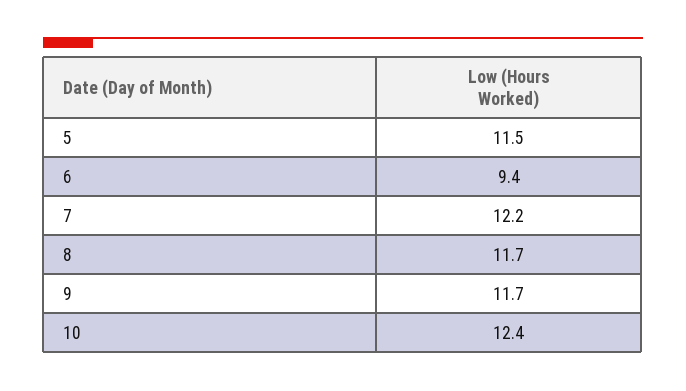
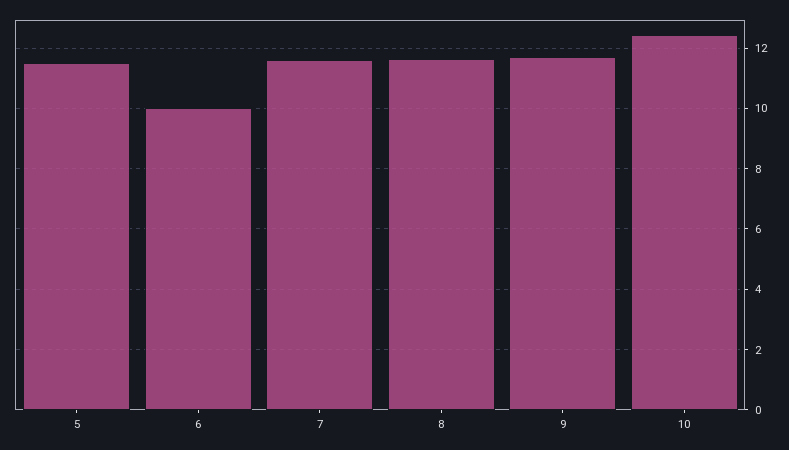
  {
    "5": 11.5,
-   "6": 9.4,
+   "6": 10,
-   "7": 12.2,
+   "7": 11.6,
    "8": 11.7,
    "9": 11.7,
    "10": 12.4
  }

